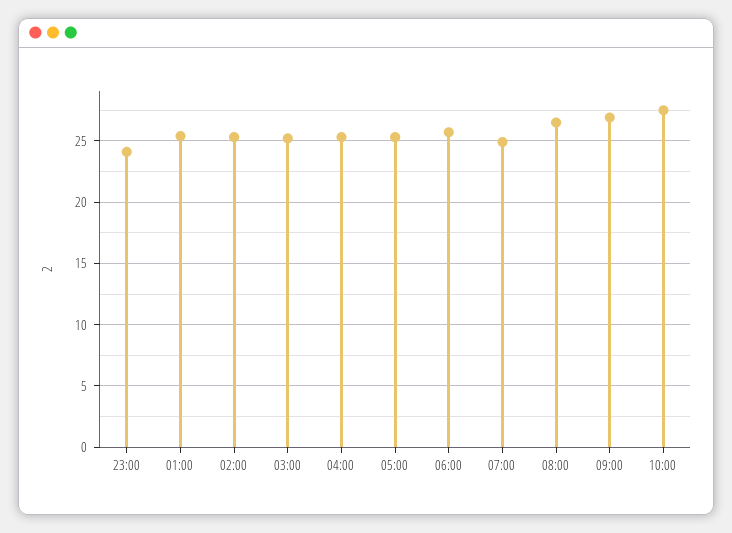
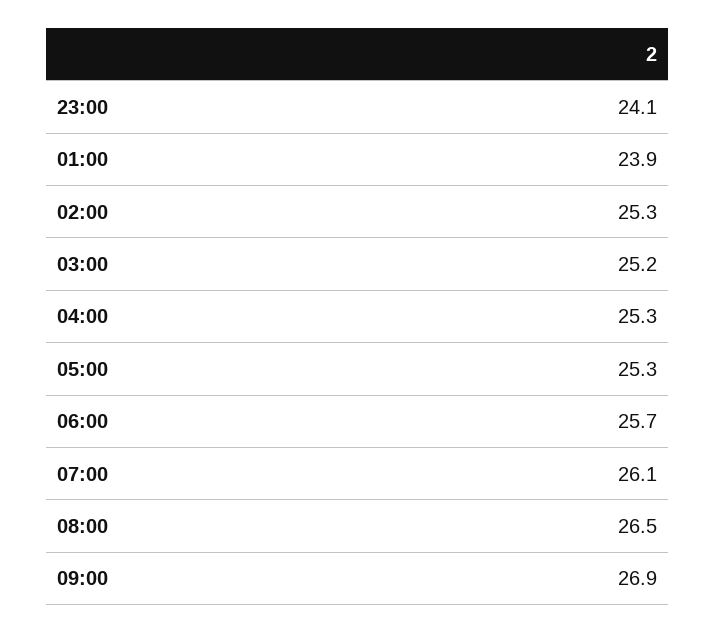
  {
    "23:00": 24.1,
-   "01:00": 25.5,
+   "01:00": 23.9,
    "02:00": 25.3,
    "03:00": 25.2,
    "04:00": 25.3,
    "05:00": 25.3,
    "06:00": 25.7,
-   "07:00": 25,
+   "07:00": 26.1,
    "08:00": 26.5,
-   "09:00": 26.9,
+   "09:00": 26.9
-   "10:00": 27.5
  }

